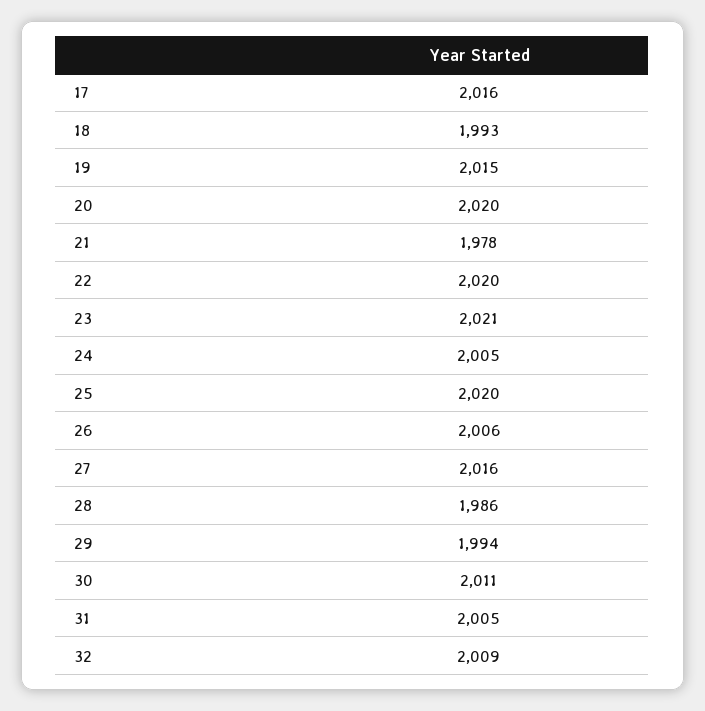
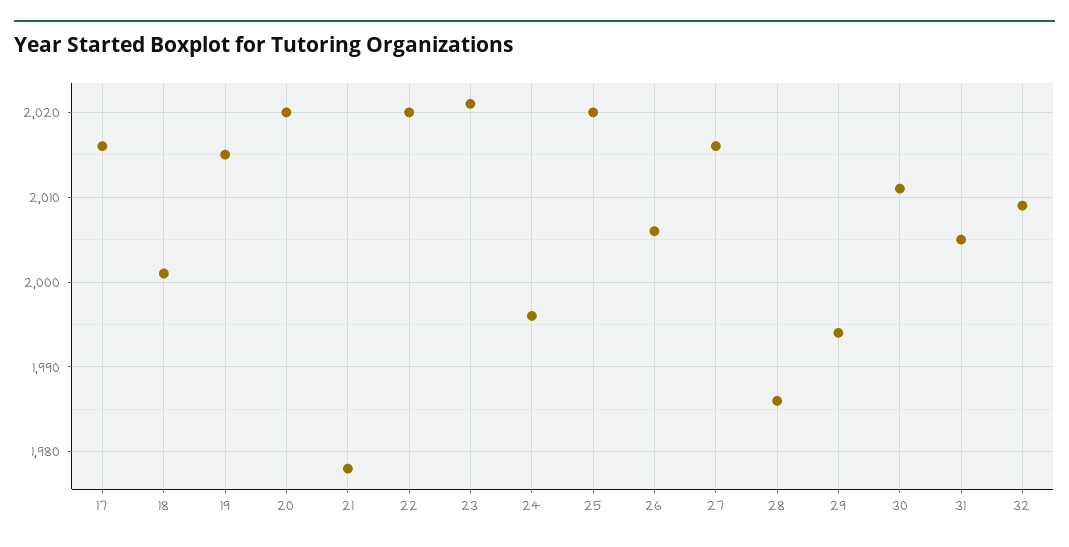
  {
    "17": 2016,
-   "18": 1993,
+   "18": 2001,
    "19": 2015,
    "20": 2020,
    "21": 1978,
    "22": 2020,
    "23": 2021,
-   "24": 2005,
+   "24": 1996,
    "25": 2020,
    "26": 2006,
    "27": 2016,
    "28": 1986,
    "29": 1994,
    "30": 2011,
    "31": 2005,
    "32": 2009
  }

